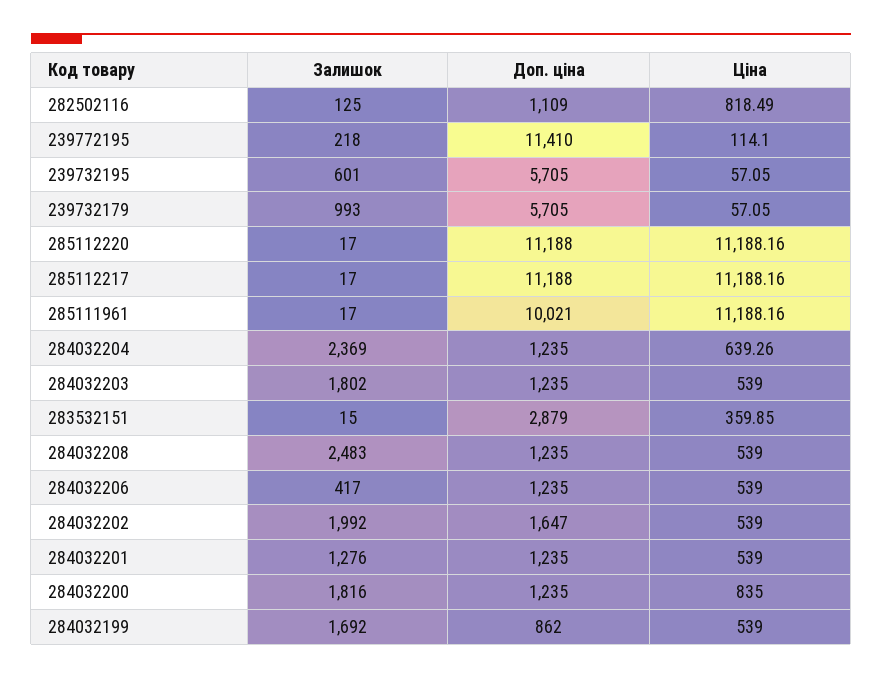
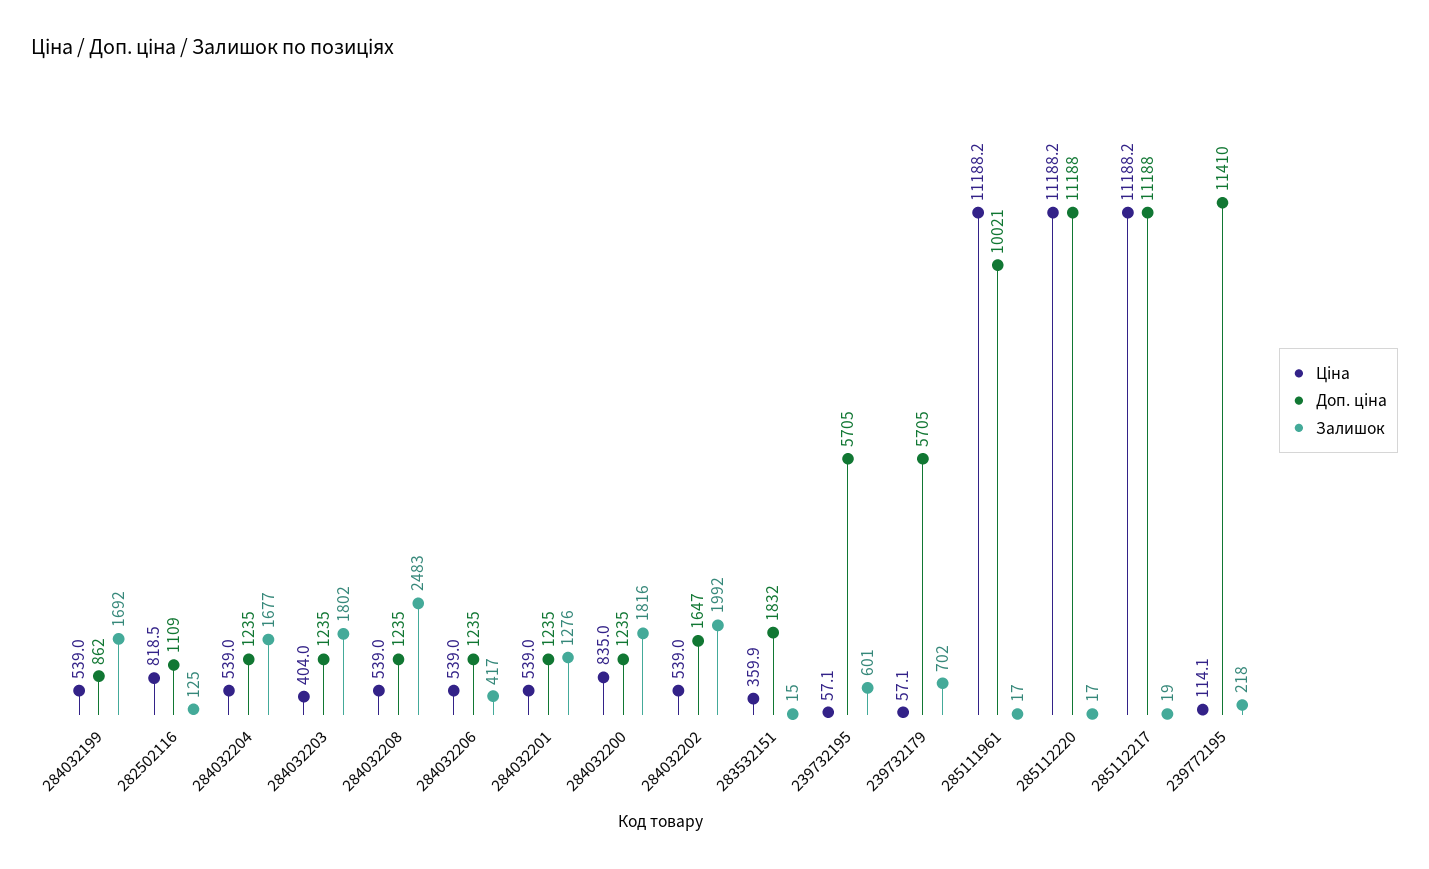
  {
    "Залишок": {
      "282502116": 125,
      "239772195": 218,
      "239732195": 601,
-     "239732179": 993,
+     "239732179": 702,
      "285112220": 17,
-     "285112217": 17,
+     "285112217": 19,
      "285111961": 17,
-     "284032204": 2369,
+     "284032204": 1677,
      "284032203": 1802,
      "283532151": 15,
      "284032208": 2483,
      "284032206": 417,
      "284032202": 1992,
      "284032201": 1276,
      "284032200": 1816,
      "284032199": 1692
    },
    "Доп. ціна": {
      "282502116": 1109,
      "239772195": 11410,
      "239732195": 5705,
      "239732179": 5705,
      "285112220": 11188,
      "285112217": 11188,
      "285111961": 10021,
      "284032204": 1235,
      "284032203": 1235,
-     "283532151": 2879,
+     "283532151": 1832,
      "284032208": 1235,
      "284032206": 1235,
      "284032202": 1647,
      "284032201": 1235,
      "284032200": 1235,
      "284032199": 862
    },
    "Ціна": {
      "282502116": 818.49,
      "239772195": 114.1,
      "239732195": 57.05,
      "239732179": 57.05,
      "285112220": 11188.16,
      "285112217": 11188.16,
      "285111961": 11188.16,
-     "284032204": 639.26,
+     "284032204": 539,
-     "284032203": 539,
+     "284032203": 404,
      "283532151": 359.85,
      "284032208": 539,
      "284032206": 539,
      "284032202": 539,
      "284032201": 539,
      "284032200": 835,
      "284032199": 539
    }
  }

